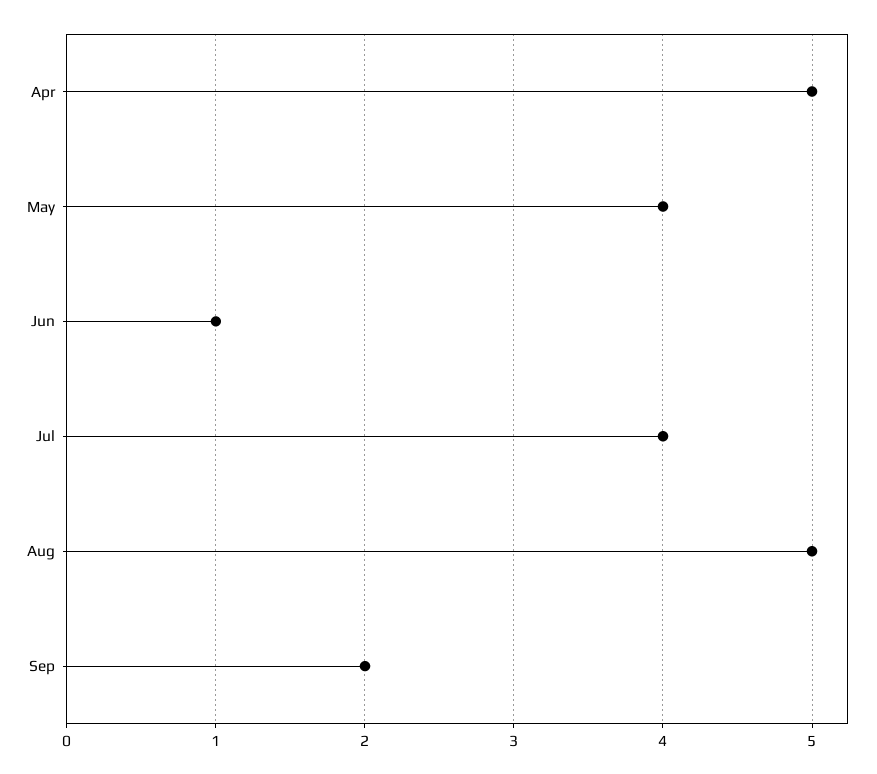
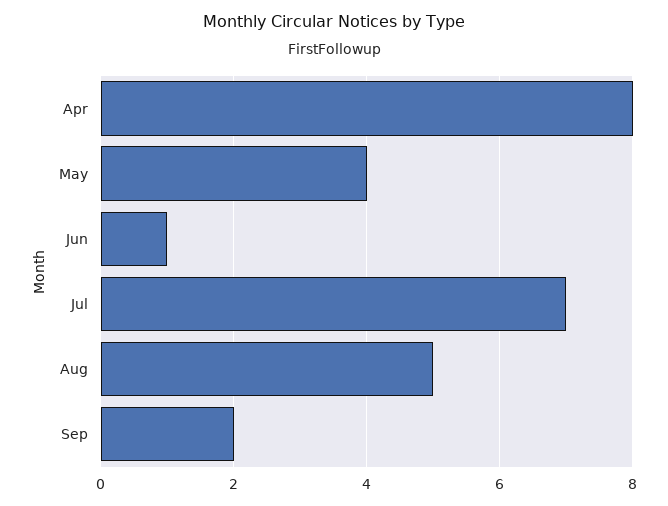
  {
-   "Apr": 5,
+   "Apr": 8,
    "May": 4,
    "Jun": 1,
-   "Jul": 4,
+   "Jul": 7,
    "Aug": 5,
    "Sep": 2
  }

